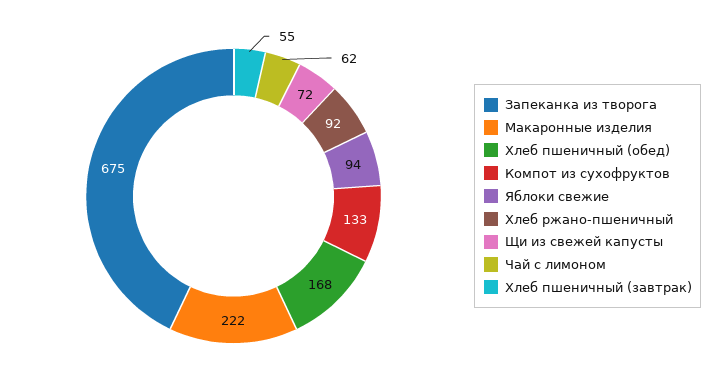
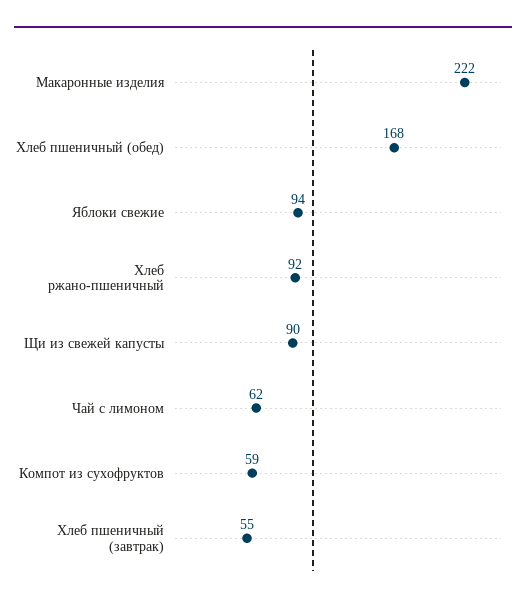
  {
-   "Запеканка из творога": 675,
    "Макаронные изделия": 222,
    "Хлеб пшеничный (обед)": 168,
-   "Компот из сухофруктов": 133,
+   "Компот из сухофруктов": 59,
    "Яблоки свежие": 94,
    "Хлеб ржано-пшеничный": 92,
-   "Щи из свежей капусты": 72,
+   "Щи из свежей капусты": 90,
    "Чай с лимоном": 62,
    "Хлеб пшеничный (завтрак)": 55
  }

